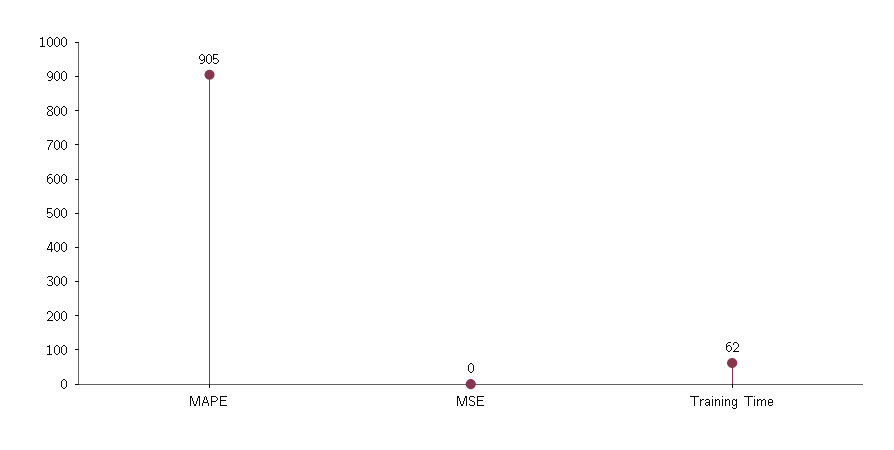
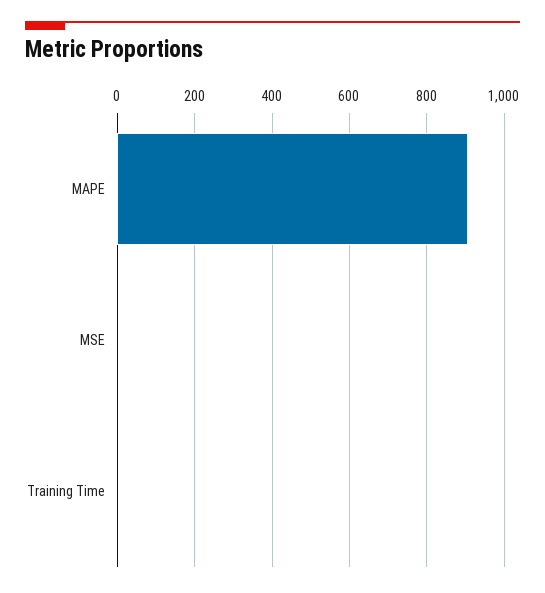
  {
    "MAPE": 905,
    "MSE": 0,
-   "Training Time": 62
+   "Training Time": 0
  }

